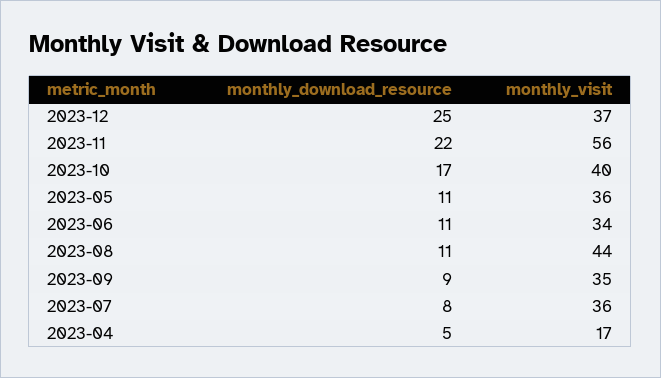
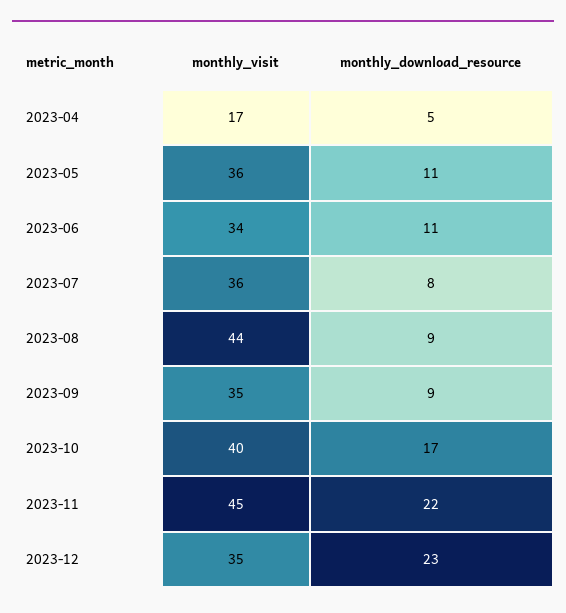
  {
    "monthly_download_resource": {
-     "2023-12": 25,
+     "2023-12": 23,
      "2023-11": 22,
      "2023-10": 17,
      "2023-05": 11,
      "2023-06": 11,
-     "2023-08": 11,
+     "2023-08": 9,
      "2023-09": 9,
      "2023-07": 8,
      "2023-04": 5
    },
    "monthly_visit": {
-     "2023-12": 37,
+     "2023-12": 35,
-     "2023-11": 56,
+     "2023-11": 45,
      "2023-10": 40,
      "2023-05": 36,
      "2023-06": 34,
      "2023-08": 44,
      "2023-09": 35,
      "2023-07": 36,
      "2023-04": 17
    }
  }

